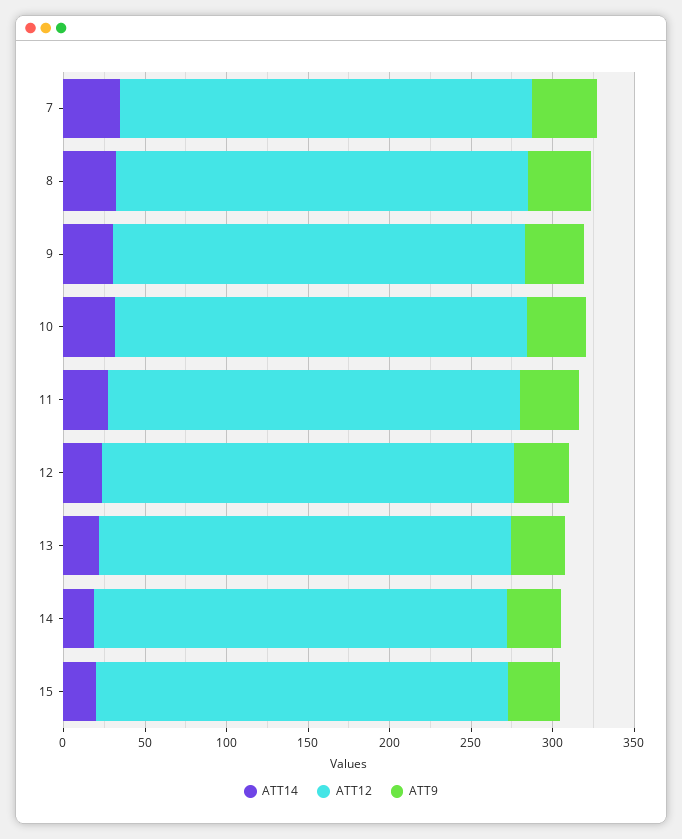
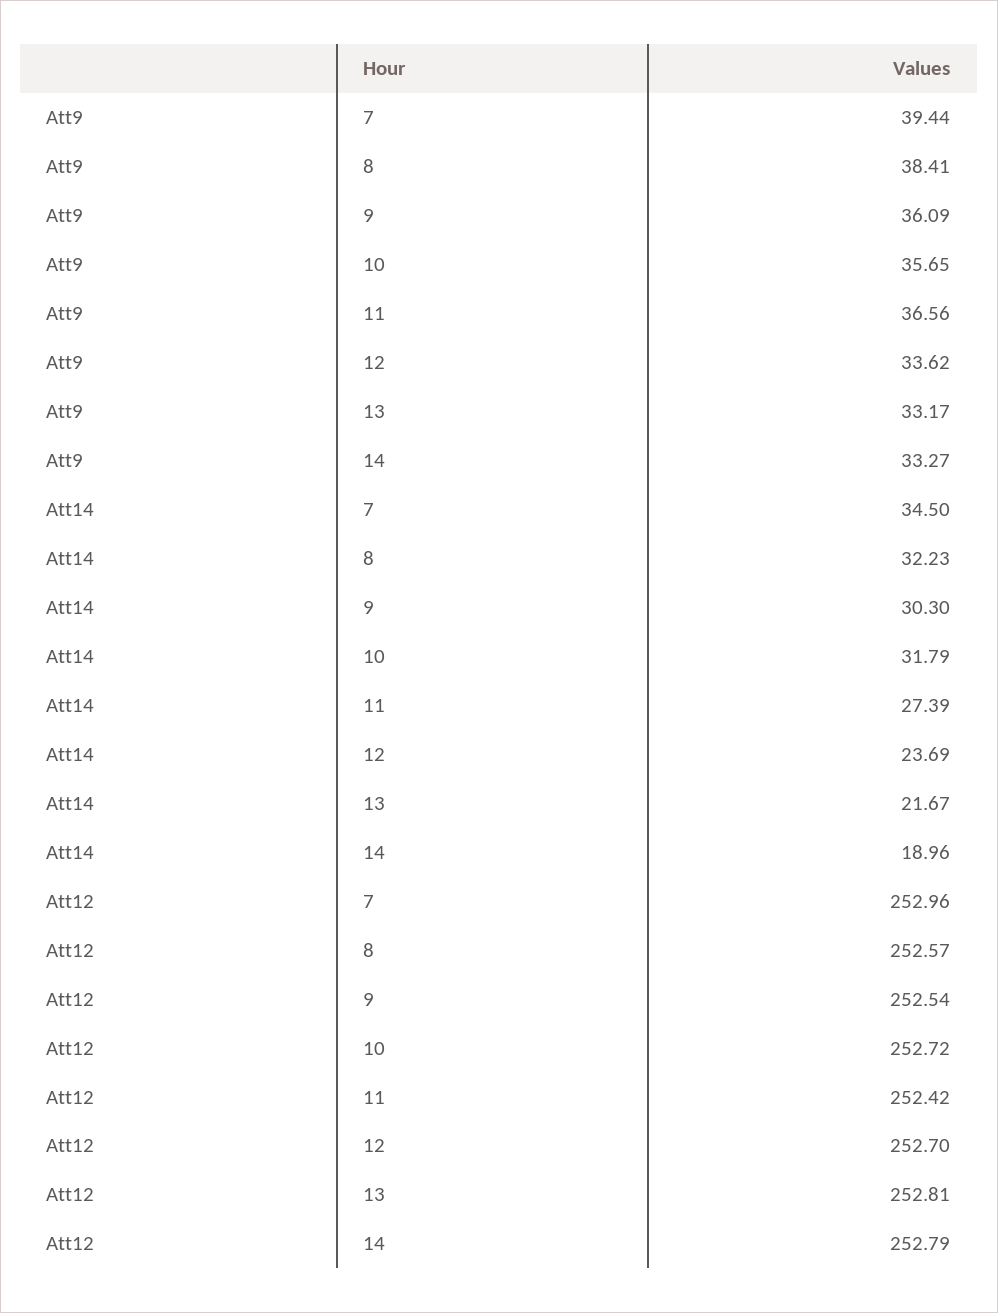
  {
    "ATT14": {
      "7": 34.5,
      "8": 32.23,
      "9": 30.3,
      "10": 31.79,
      "11": 27.39,
      "12": 23.69,
      "13": 21.67,
-     "14": 18.96,
+     "14": 18.96
-     "15": 20
    },
    "ATT12": {
      "7": 252.96,
      "8": 252.57,
      "9": 252.54,
      "10": 252.72,
      "11": 252.42,
      "12": 252.7,
      "13": 252.81,
-     "14": 252.79,
+     "14": 252.79
-     "15": 250
    },
    "ATT9": {
      "7": 39.44,
      "8": 38.41,
      "9": 36.09,
      "10": 35.65,
      "11": 36.56,
      "12": 33.62,
      "13": 33.17,
-     "14": 33.27,
+     "14": 33.27
-     "15": 30
    }
  }

